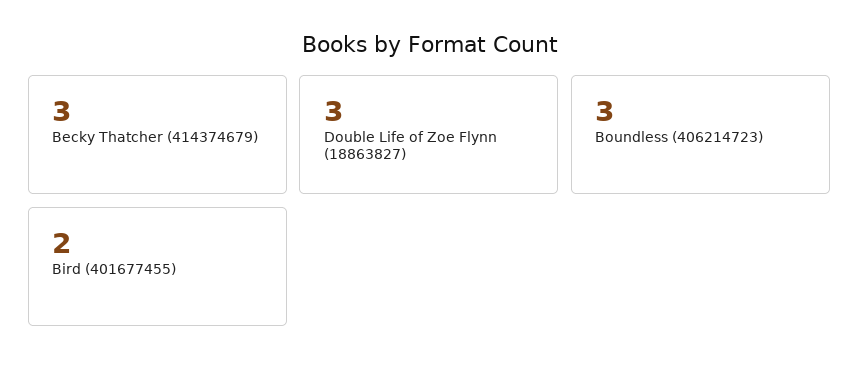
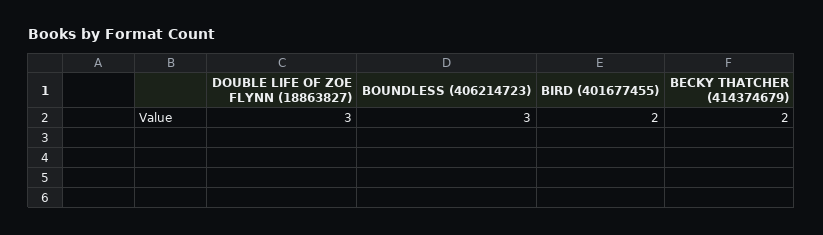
  {
-   "Becky Thatcher (414374679)": 3,
+   "Becky Thatcher (414374679)": 2,
    "Double Life of Zoe Flynn (18863827)": 3,
    "Boundless (406214723)": 3,
    "Bird (401677455)": 2
  }

